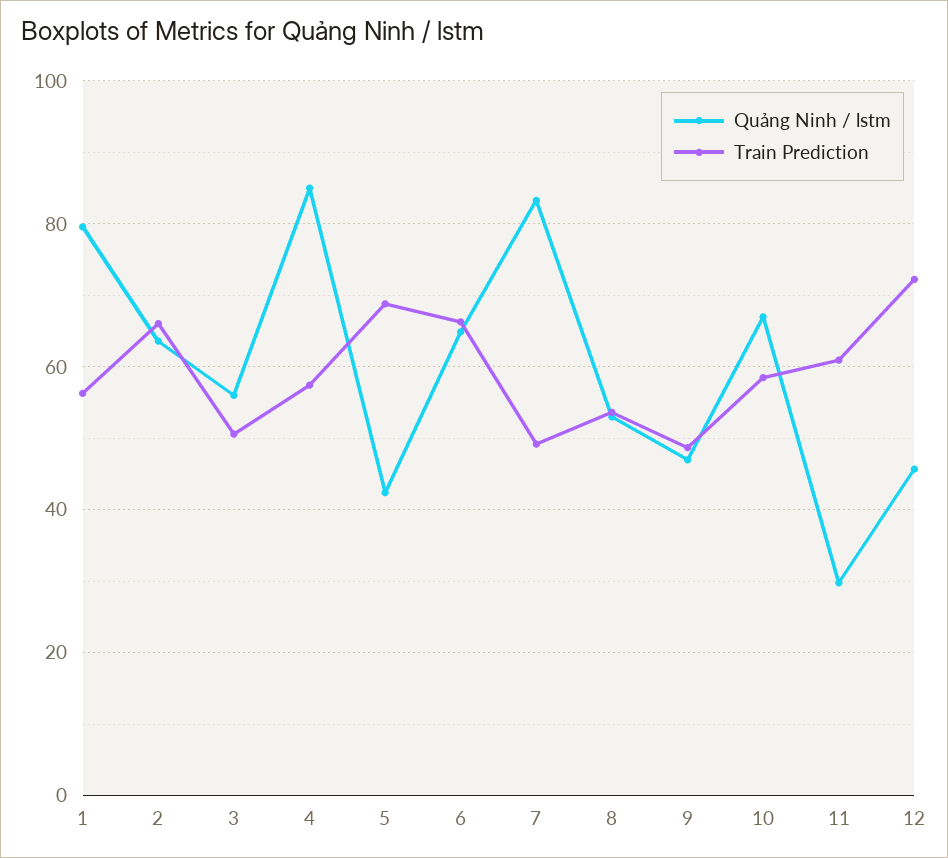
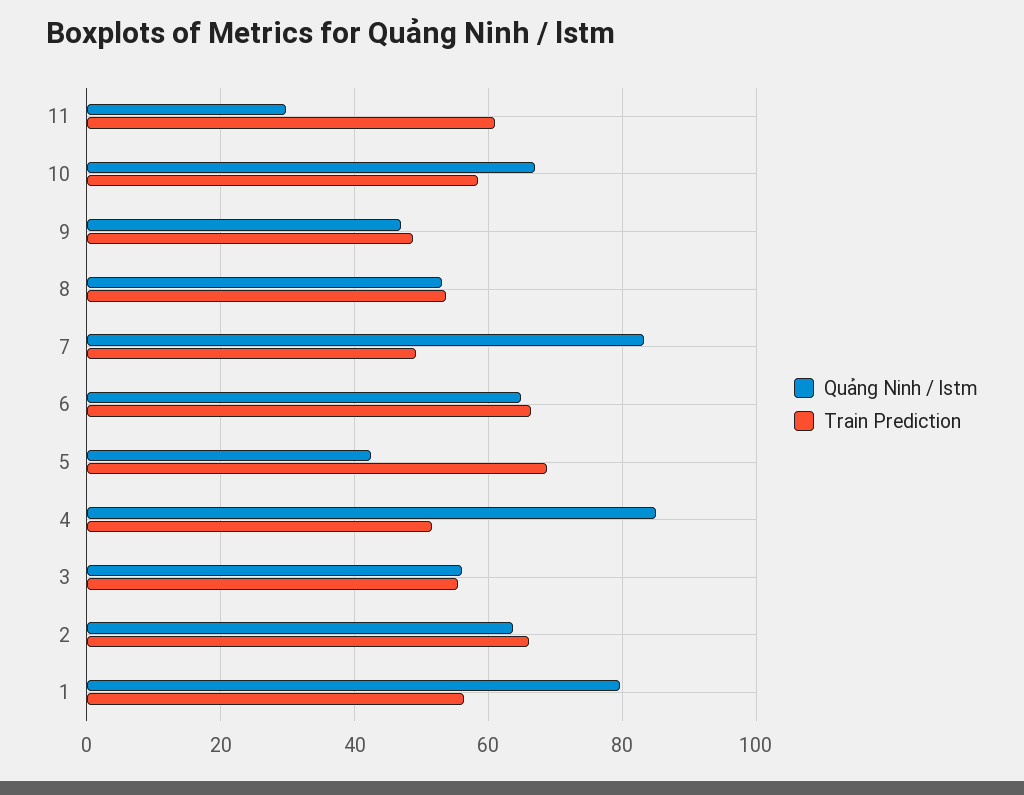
  {
    "Quảng Ninh / lstm": {
      "1": 80,
      "2": 64,
      "3": 56,
      "4": 86,
      "5": 42,
      "6": 64,
      "7": 84,
      "8": 54,
      "9": 48,
      "10": 68,
-     "11": 30,
+     "11": 30
-     "12": 46
    },
    "Train Prediction": {
      "1": 56,
      "2": 66,
-     "3": 50,
+     "3": 56,
-     "4": 58,
+     "4": 52,
      "5": 68,
      "6": 66,
      "7": 50,
      "8": 54,
      "9": 48,
      "10": 58,
-     "11": 60,
+     "11": 60
-     "12": 72
    }
  }

